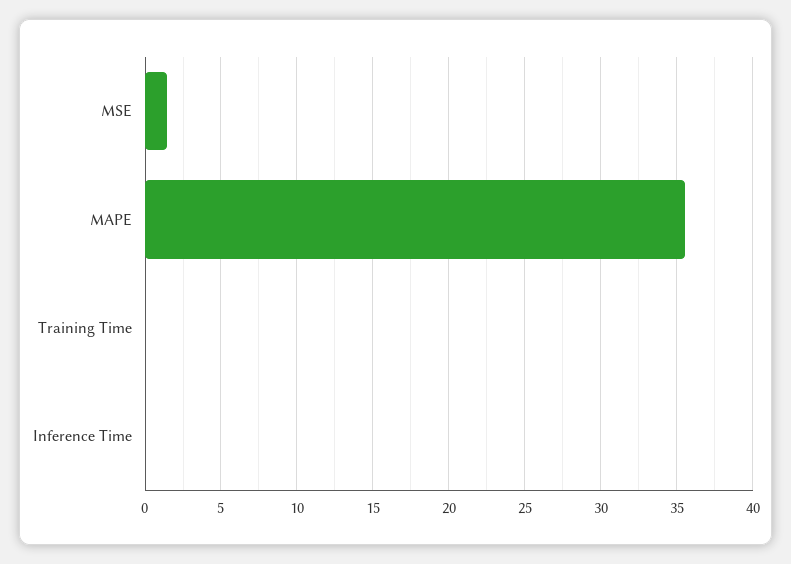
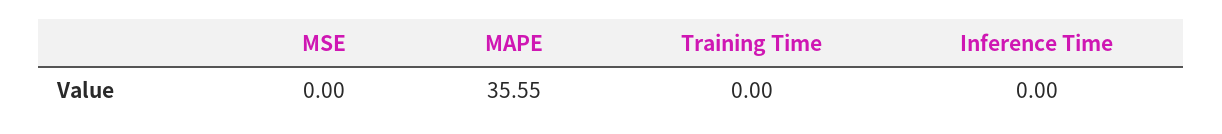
  {
-   "MSE": 1.5,
+   "MSE": 0,
    "MAPE": 35.55,
    "Training Time": 0,
    "Inference Time": 0
  }

